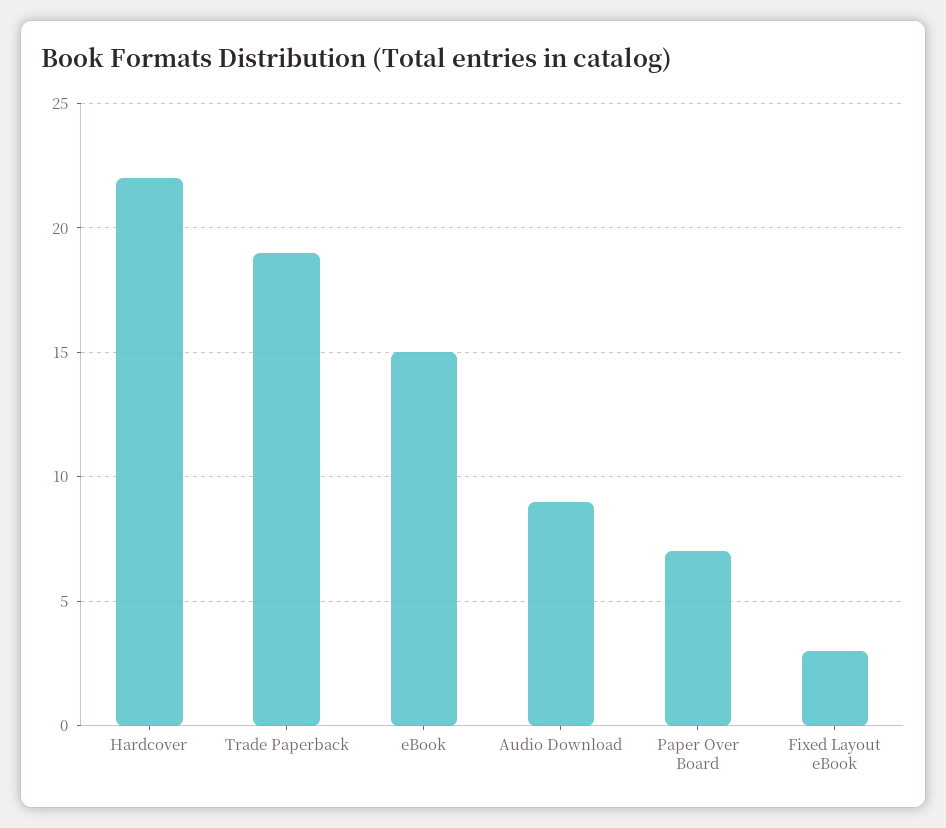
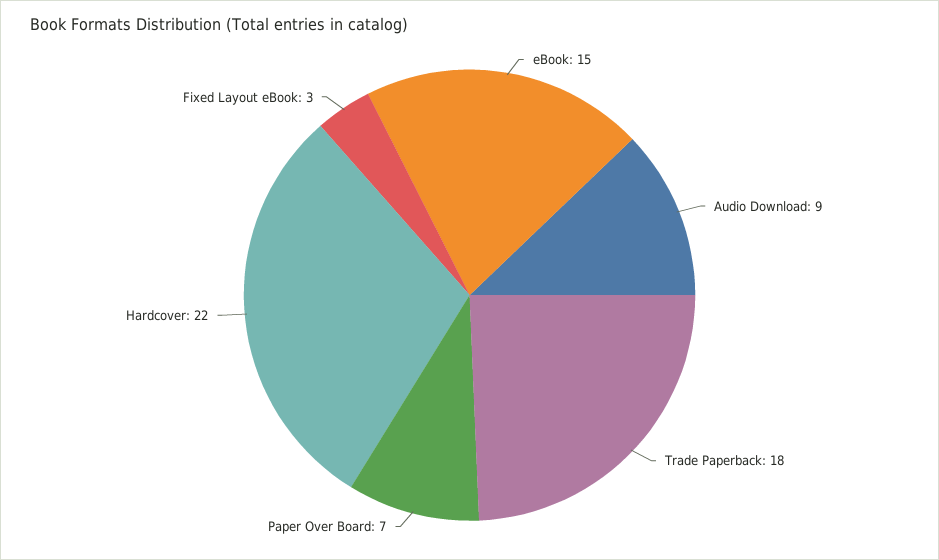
  {
    "Hardcover": 22,
-   "Trade Paperback": 19,
+   "Trade Paperback": 18,
    "eBook": 15,
    "Audio Download": 9,
    "Paper Over Board": 7,
    "Fixed Layout eBook": 3
  }

